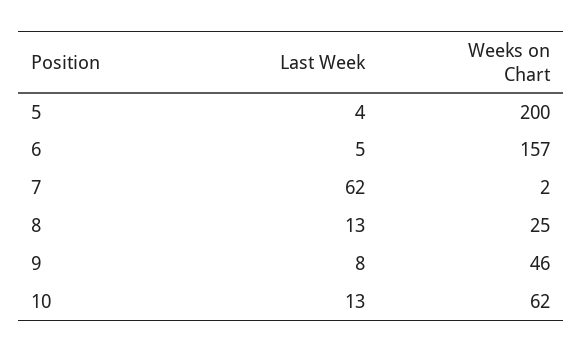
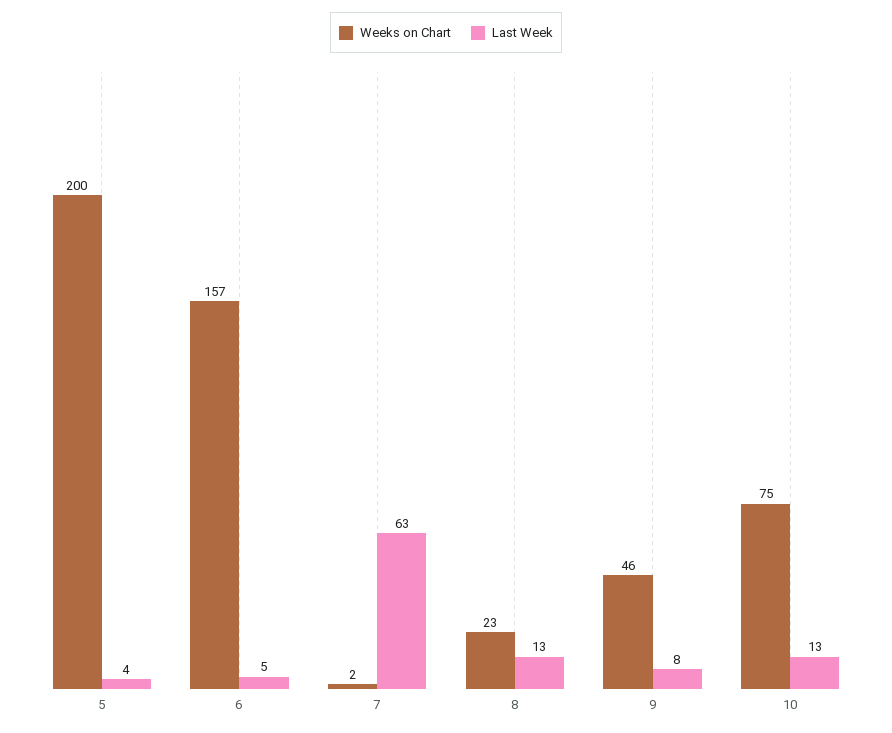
  {
    "Last Week": {
      "5": 4,
      "6": 5,
-     "7": 62,
+     "7": 63,
      "8": 13,
      "9": 8,
      "10": 13
    },
    "Weeks on Chart": {
      "5": 200,
      "6": 157,
      "7": 2,
-     "8": 25,
+     "8": 23,
      "9": 46,
-     "10": 62
+     "10": 75
    }
  }

